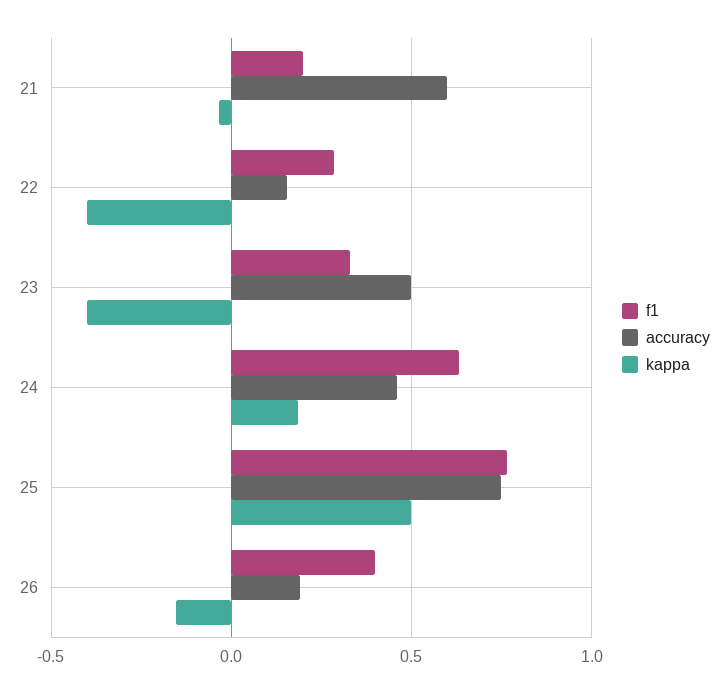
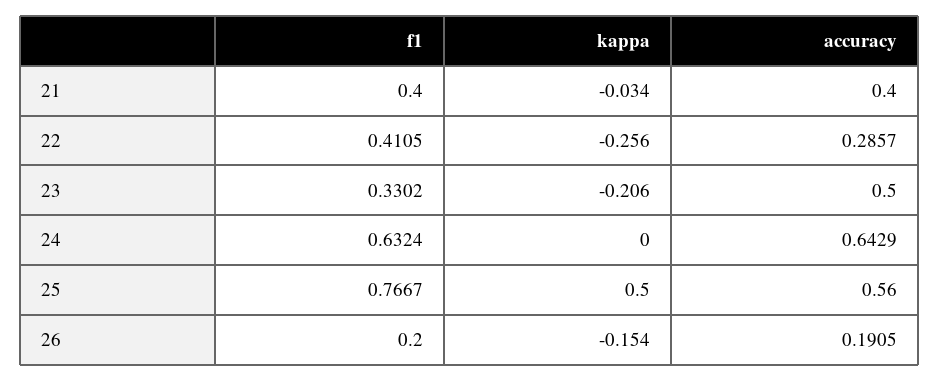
  {
    "f1": {
-     "21": 0.2,
+     "21": 0.4,
-     "22": 0.3,
+     "22": 0.4105,
      "23": 0.3302,
      "24": 0.6324,
      "25": 0.7667,
-     "26": 0.4
+     "26": 0.2
    },
    "accuracy": {
-     "21": 0.6,
+     "21": 0.4,
-     "22": 0.15,
+     "22": 0.2857,
      "23": 0.5,
-     "24": 0.45,
+     "24": 0.6429,
-     "25": 0.75,
+     "25": 0.56,
      "26": 0.1905
    },
    "kappa": {
      "21": -0.034,
-     "22": -0.4,
+     "22": -0.256,
-     "23": -0.4,
+     "23": -0.206,
-     "24": 0.2,
+     "24": 0,
      "25": 0.5,
      "26": -0.154
    }
  }

